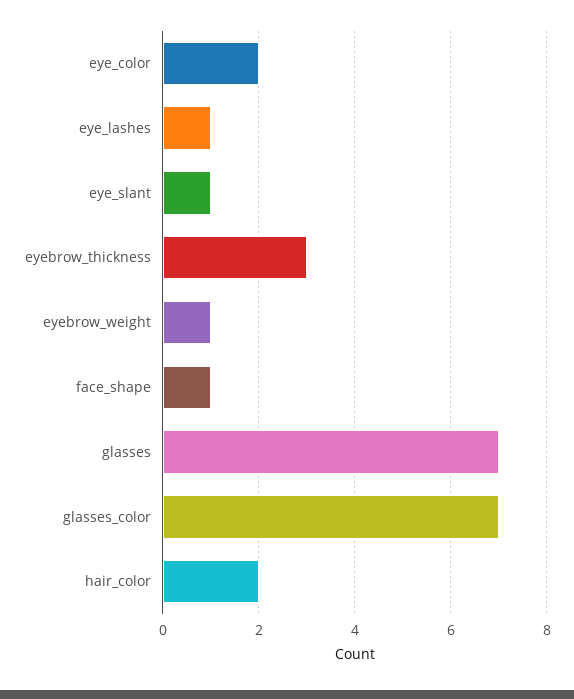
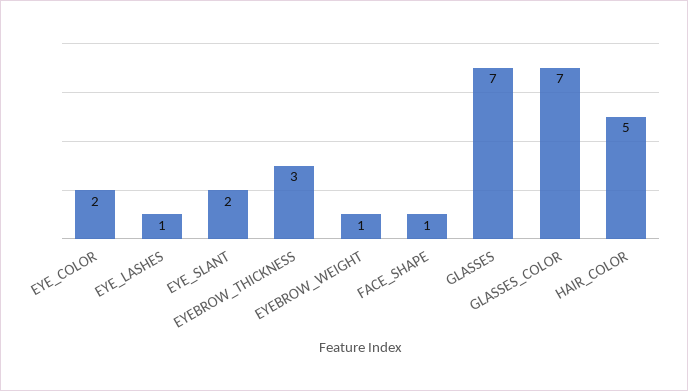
  {
    "eye_color": 2,
    "eye_lashes": 1,
-   "eye_slant": 1,
+   "eye_slant": 2,
    "eyebrow_thickness": 3,
    "eyebrow_weight": 1,
    "face_shape": 1,
    "glasses": 7,
    "glasses_color": 7,
-   "hair_color": 2
+   "hair_color": 5
  }

